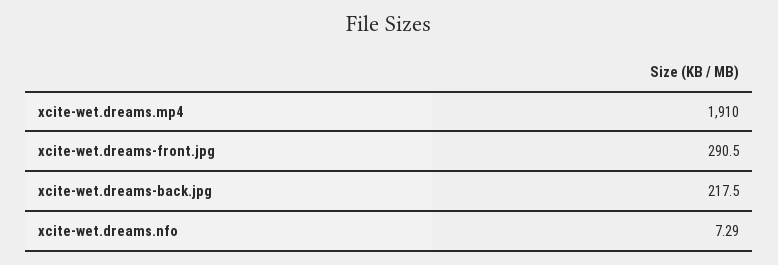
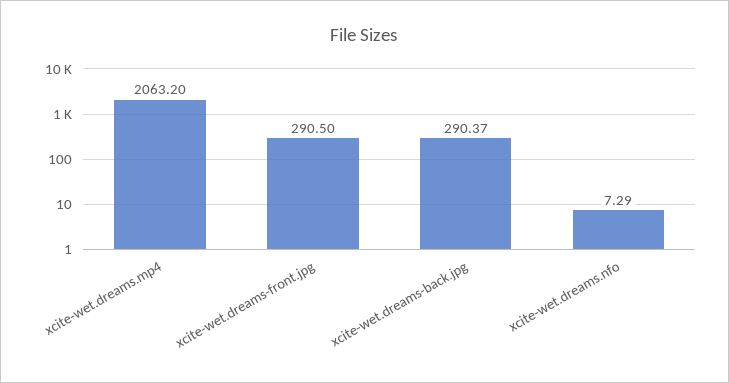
  {
-   "xcite-wet.dreams.mp4": 1910,
+   "xcite-wet.dreams.mp4": 2063.2,
    "xcite-wet.dreams-front.jpg": 290.5,
-   "xcite-wet.dreams-back.jpg": 217.5,
+   "xcite-wet.dreams-back.jpg": 290.37,
    "xcite-wet.dreams.nfo": 7.29
  }

